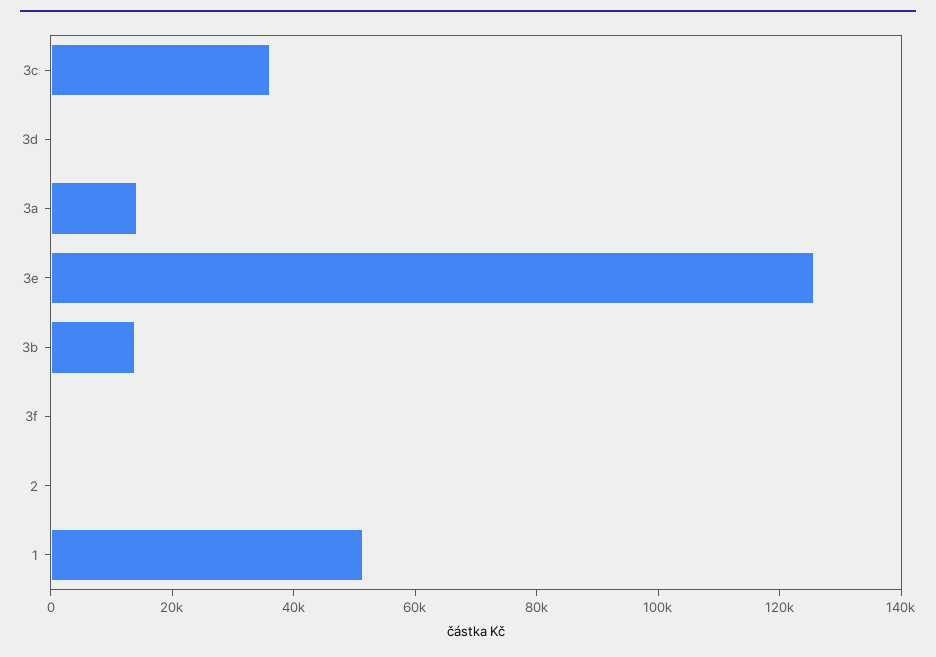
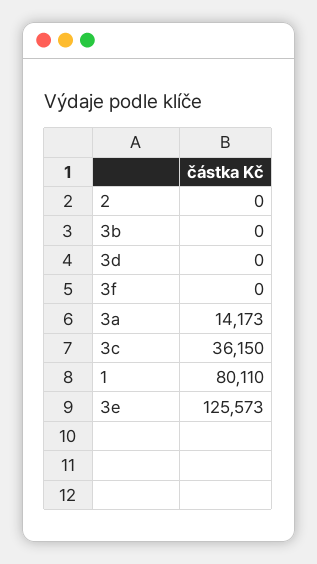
  {
    "3c": 36150,
    "3d": 0,
    "3a": 14173,
    "3e": 125573,
-   "3b": 15000,
+   "3b": 0,
    "3f": 0,
    "2": 0,
-   "1": 50000
+   "1": 80110
  }

